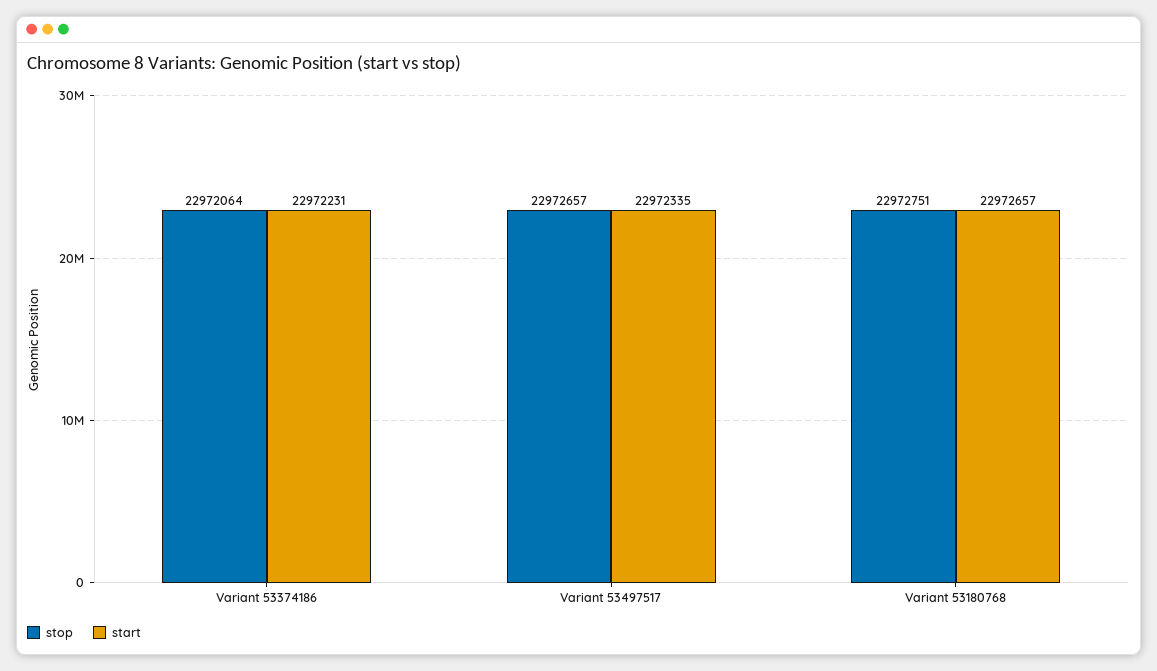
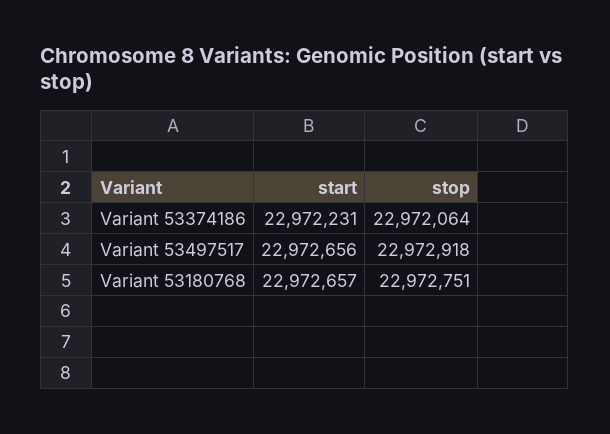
  {
    "stop": {
      "Variant 53374186": 22972064,
-     "Variant 53497517": 22972657,
+     "Variant 53497517": 22972918,
      "Variant 53180768": 22972751
    },
    "start": {
      "Variant 53374186": 22972231,
-     "Variant 53497517": 22972335,
+     "Variant 53497517": 22972656,
      "Variant 53180768": 22972657
    }
  }

